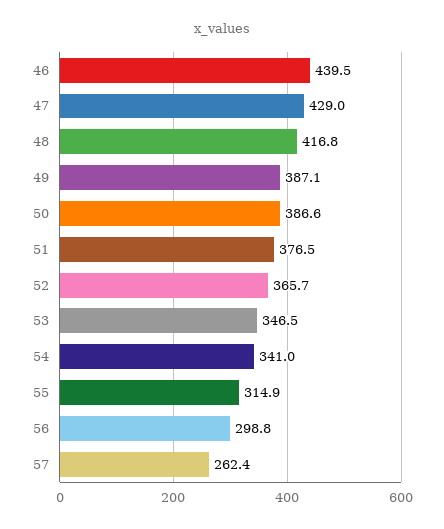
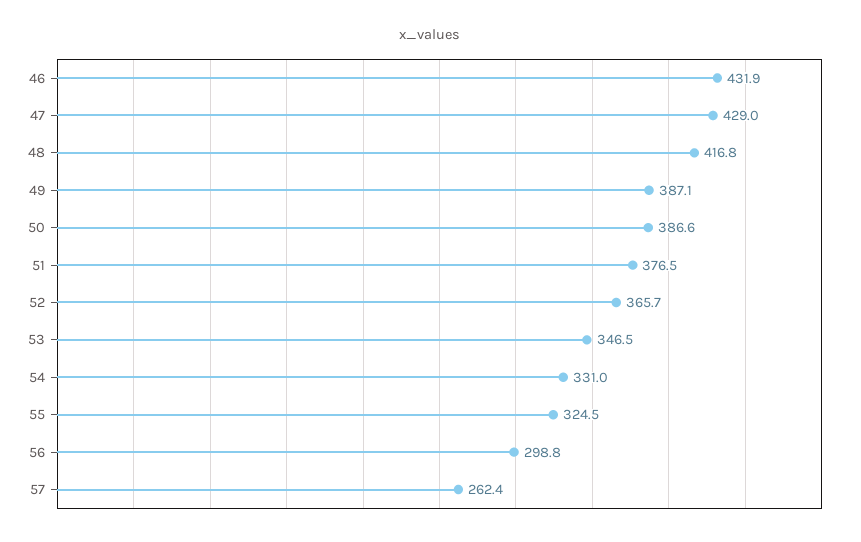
  {
-   "46": 439.5,
+   "46": 431.9,
    "47": 429,
    "48": 416.8,
    "49": 387.1,
    "50": 386.6,
    "51": 376.5,
    "52": 365.7,
    "53": 346.5,
-   "54": 341,
+   "54": 331,
-   "55": 314.9,
+   "55": 324.5,
    "56": 298.8,
    "57": 262.4
  }

